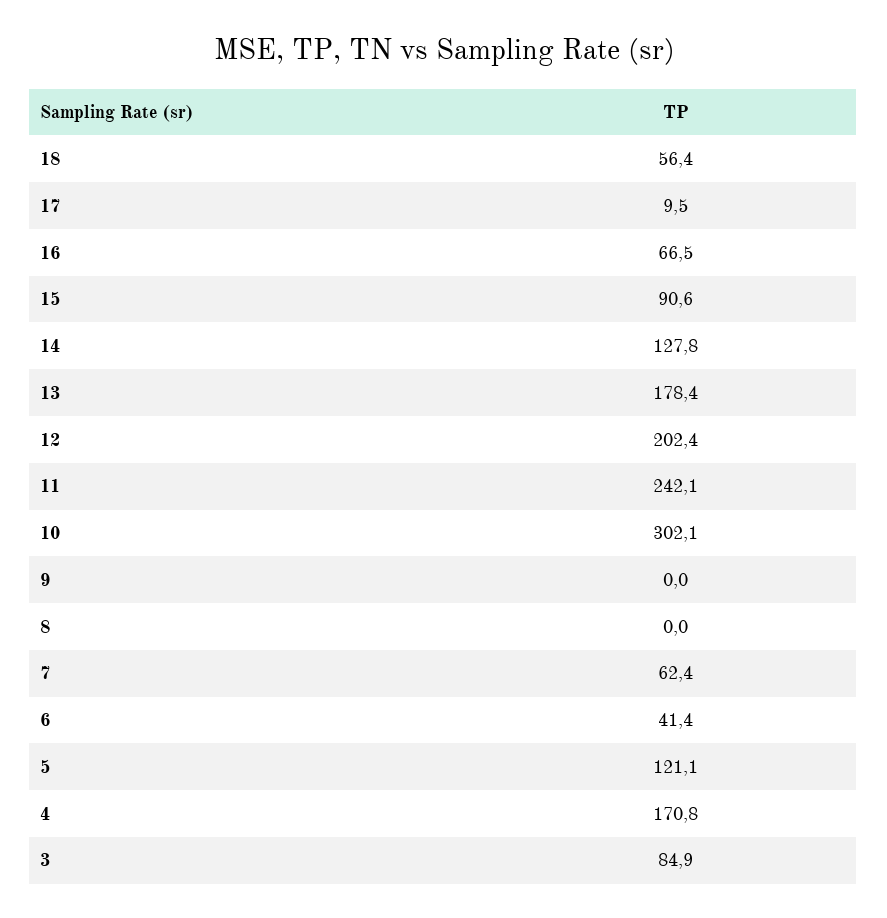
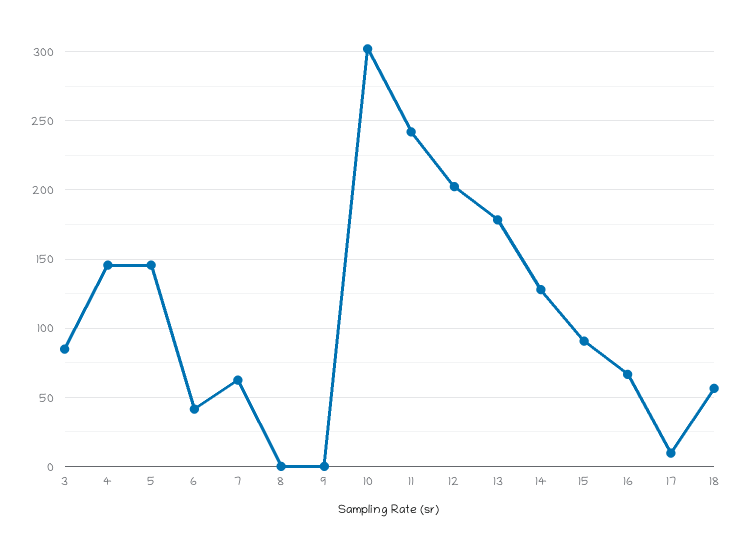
  {
    "18": 56.4,
    "17": 9.5,
    "16": 66.5,
    "15": 90.6,
    "14": 127.8,
    "13": 178.4,
    "12": 202.4,
    "11": 242.1,
    "10": 302.1,
    "9": 0,
    "8": 0,
    "7": 62.4,
    "6": 41.4,
-   "5": 121.1,
+   "5": 145,
-   "4": 170.8,
+   "4": 145,
    "3": 84.9
  }

